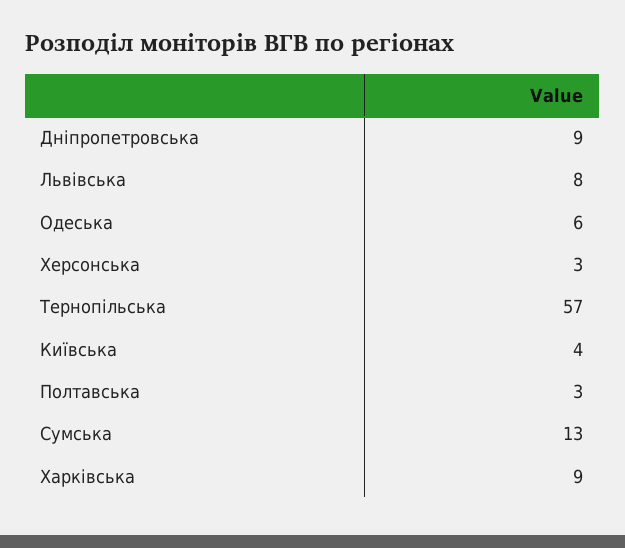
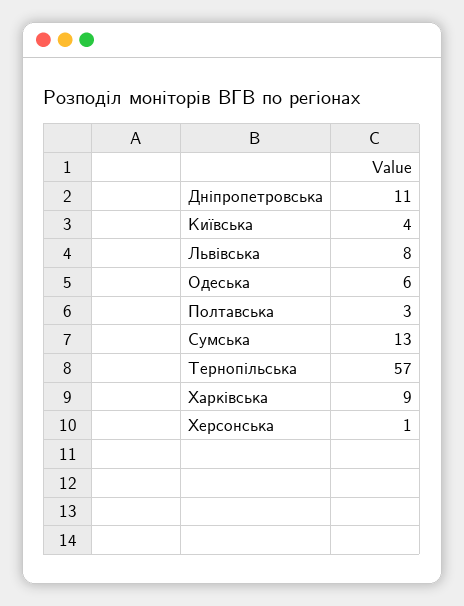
  {
-   "Дніпропетровська": 9,
+   "Дніпропетровська": 11,
    "Львівська": 8,
    "Одеська": 6,
-   "Херсонська": 3,
+   "Херсонська": 1,
    "Тернопільська": 57,
    "Київська": 4,
    "Полтавська": 3,
    "Сумська": 13,
    "Харківська": 9
  }

